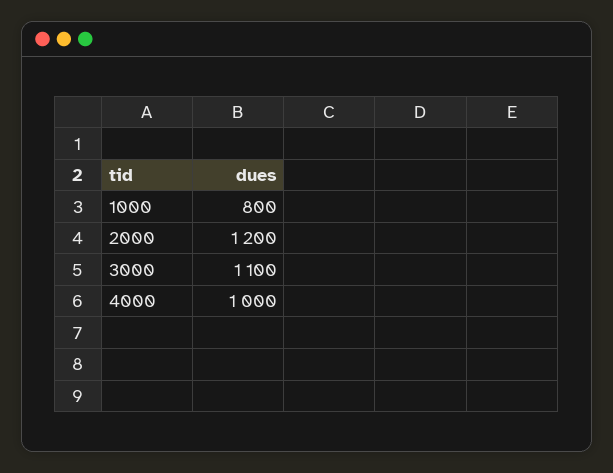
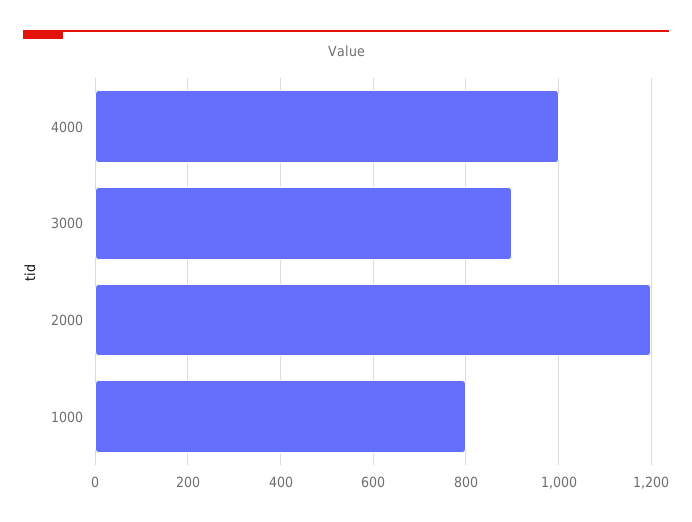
  {
    "1000": 800,
    "2000": 1200,
-   "3000": 1100,
+   "3000": 900,
    "4000": 1000
  }

